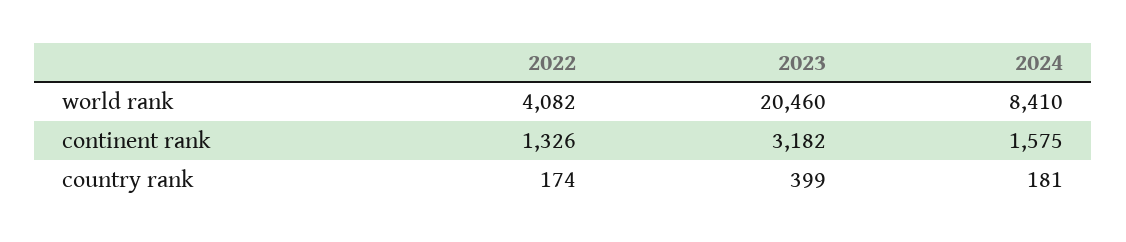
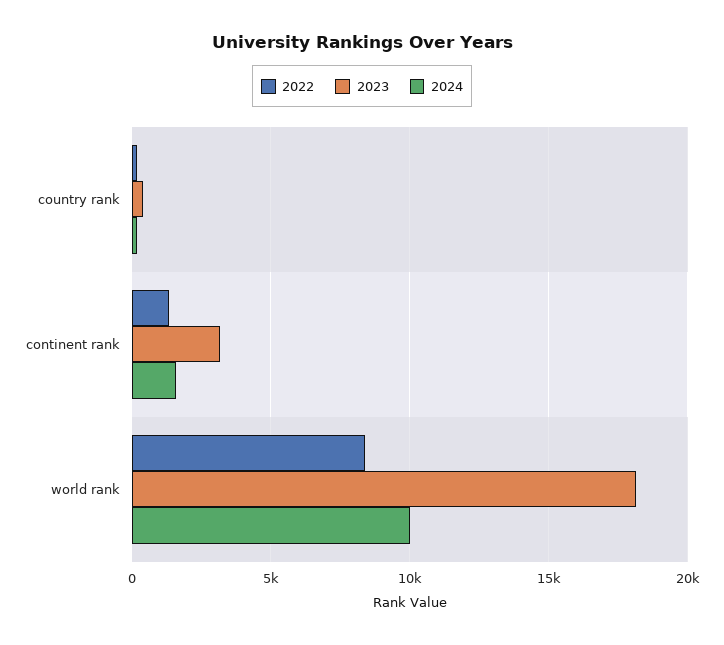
  {
    "2022": {
-     "world rank": 4082,
+     "world rank": 8500,
      "continent rank": 1326,
      "country rank": 174
    },
    "2023": {
-     "world rank": 20460,
+     "world rank": 18000,
      "continent rank": 3182,
      "country rank": 399
    },
    "2024": {
-     "world rank": 8410,
+     "world rank": 10000,
      "continent rank": 1575,
      "country rank": 181
    }
  }

